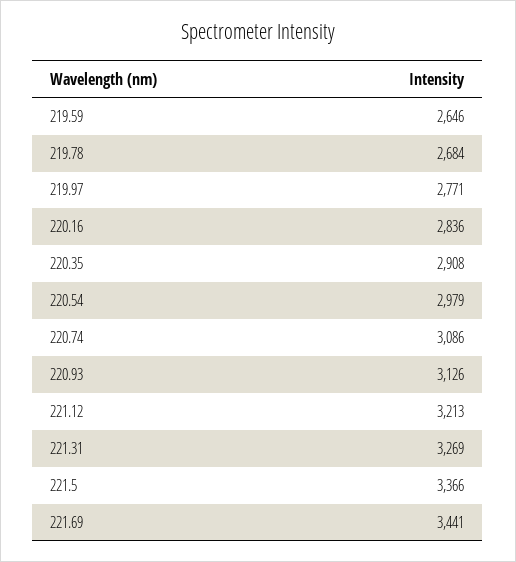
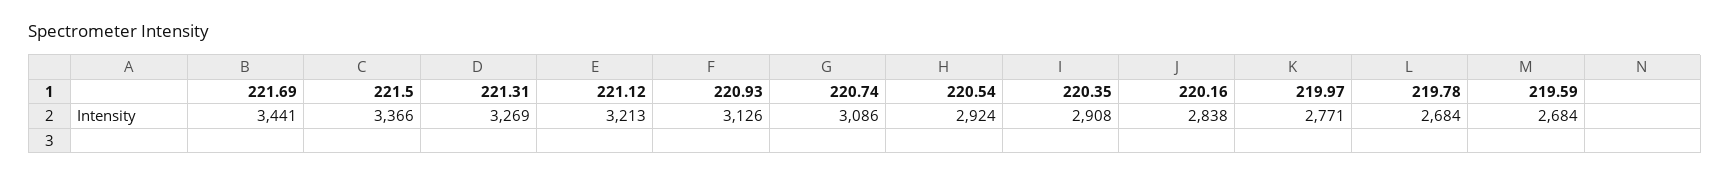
  {
-   "219.59": 2646,
+   "219.59": 2684,
    "219.78": 2684,
    "219.97": 2771,
-   "220.16": 2836,
+   "220.16": 2838,
    "220.35": 2908,
-   "220.54": 2979,
+   "220.54": 2924,
    "220.74": 3086,
    "220.93": 3126,
    "221.12": 3213,
    "221.31": 3269,
    "221.5": 3366,
    "221.69": 3441
  }

